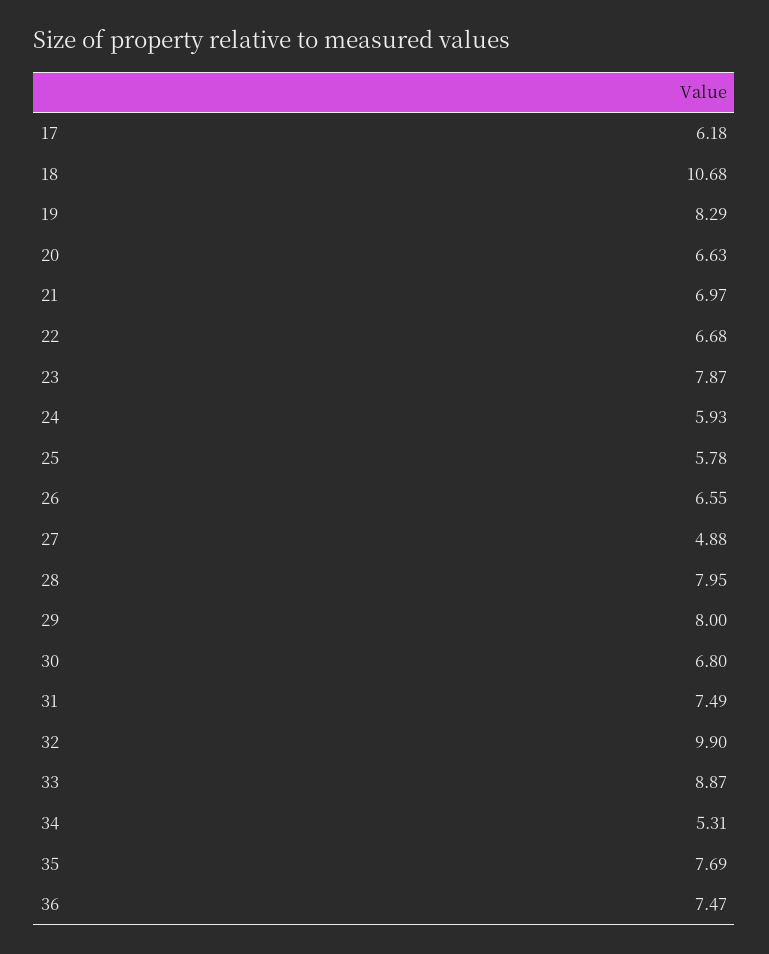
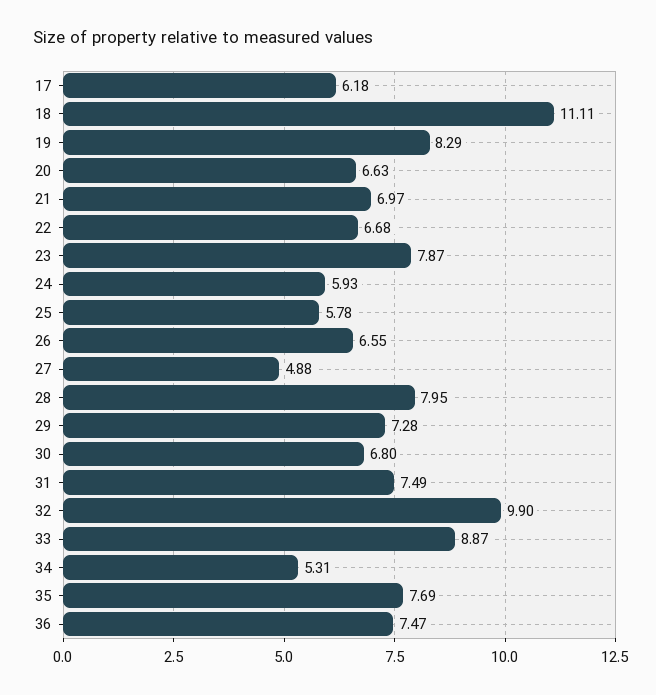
  {
    "17": 6.18,
-   "18": 10.68,
+   "18": 11.11,
    "19": 8.29,
    "20": 6.63,
    "21": 6.97,
    "22": 6.68,
    "23": 7.87,
    "24": 5.93,
    "25": 5.78,
    "26": 6.55,
    "27": 4.88,
    "28": 7.95,
-   "29": 8,
+   "29": 7.28,
    "30": 6.8,
    "31": 7.49,
    "32": 9.9,
    "33": 8.87,
    "34": 5.31,
    "35": 7.69,
    "36": 7.47
  }

